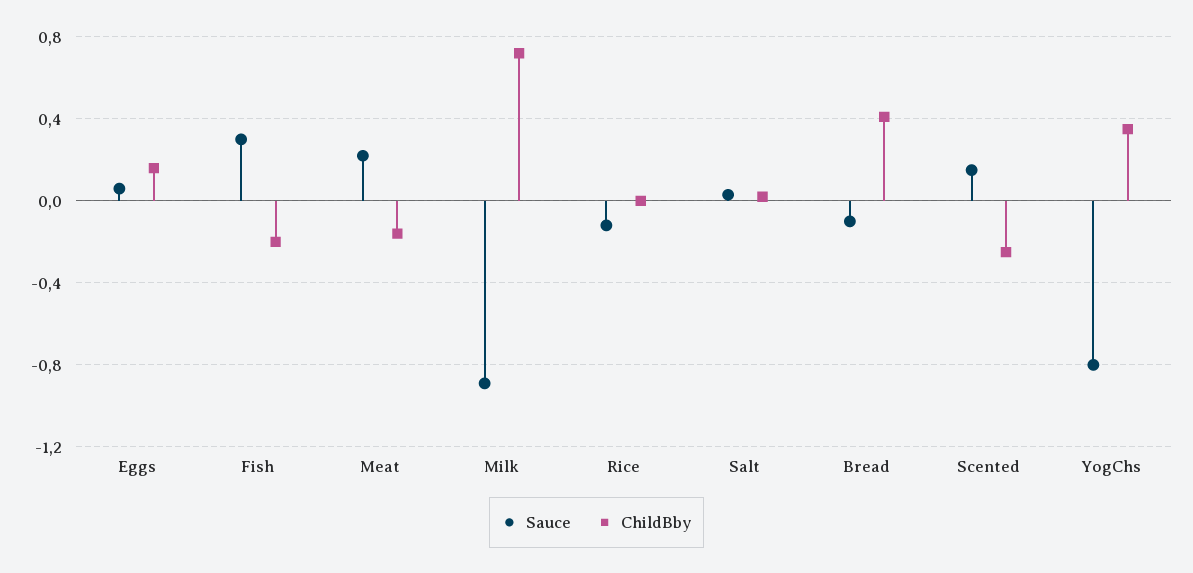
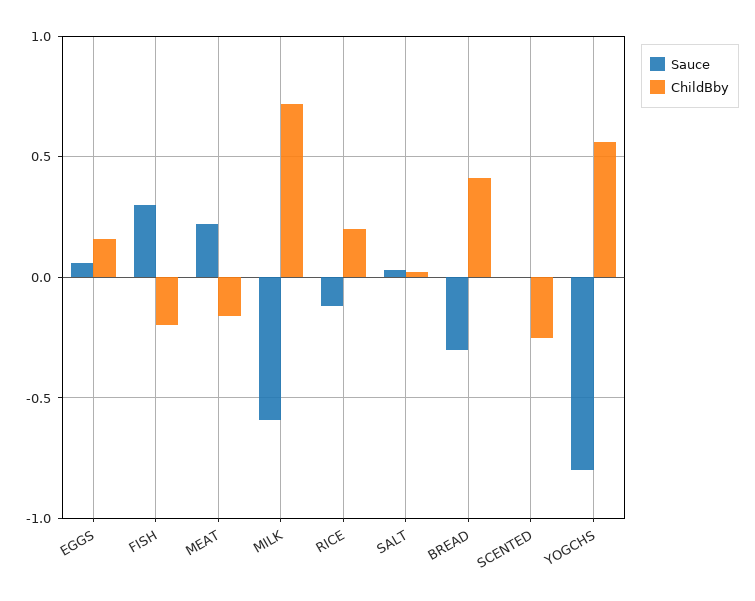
  {
    "Sauce": {
      "Eggs": 0.05,
      "Fish": 0.3,
      "Meat": 0.2,
-     "Milk": -0.9,
+     "Milk": -0.6,
      "Rice": -0.1,
      "Salt": 0.05,
-     "Bread": -0.1,
+     "Bread": -0.3,
-     "Scented": 0.15,
+     "Scented": 0,
      "YogChs": -0.8
    },
    "ChildBby": {
      "Eggs": 0.15,
      "Fish": -0.2,
      "Meat": -0.15,
      "Milk": 0.7,
-     "Rice": 0,
+     "Rice": 0.2,
      "Salt": 0,
      "Bread": 0.4,
      "Scented": -0.25,
-     "YogChs": 0.35
+     "YogChs": 0.55
    }
  }

